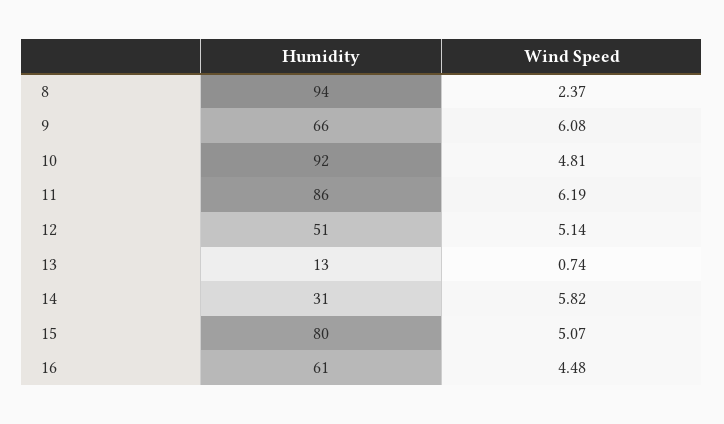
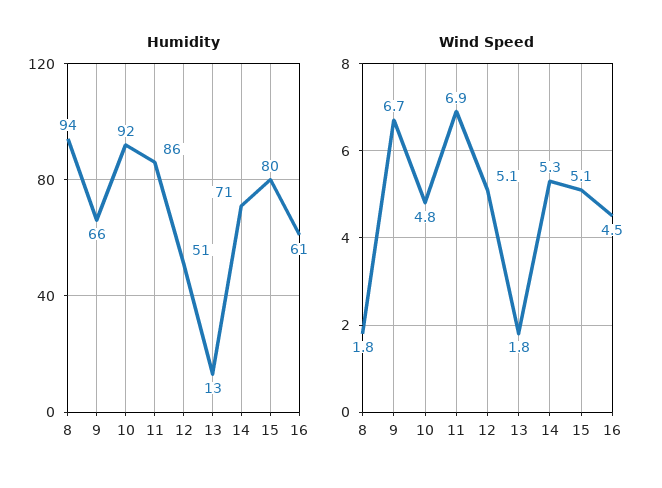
  {
    "Humidity": {
      "8": 94,
      "9": 66,
      "10": 92,
      "11": 86,
      "12": 51,
      "13": 13,
-     "14": 31,
+     "14": 71,
      "15": 80,
      "16": 61
    },
    "Wind Speed": {
-     "8": 2.37,
+     "8": 1.8,
-     "9": 6.08,
+     "9": 6.7,
      "10": 4.81,
-     "11": 6.19,
+     "11": 6.9,
      "12": 5.14,
-     "13": 0.74,
+     "13": 1.8,
-     "14": 5.82,
+     "14": 5.3,
      "15": 5.07,
      "16": 4.48
    }
  }

